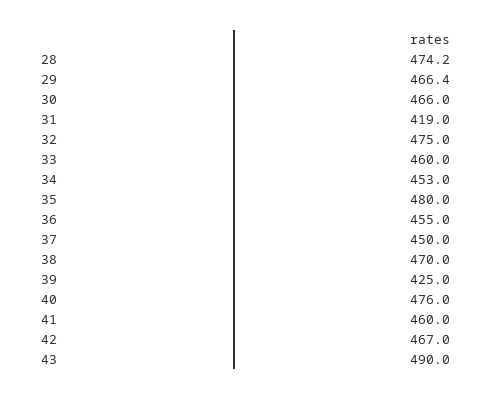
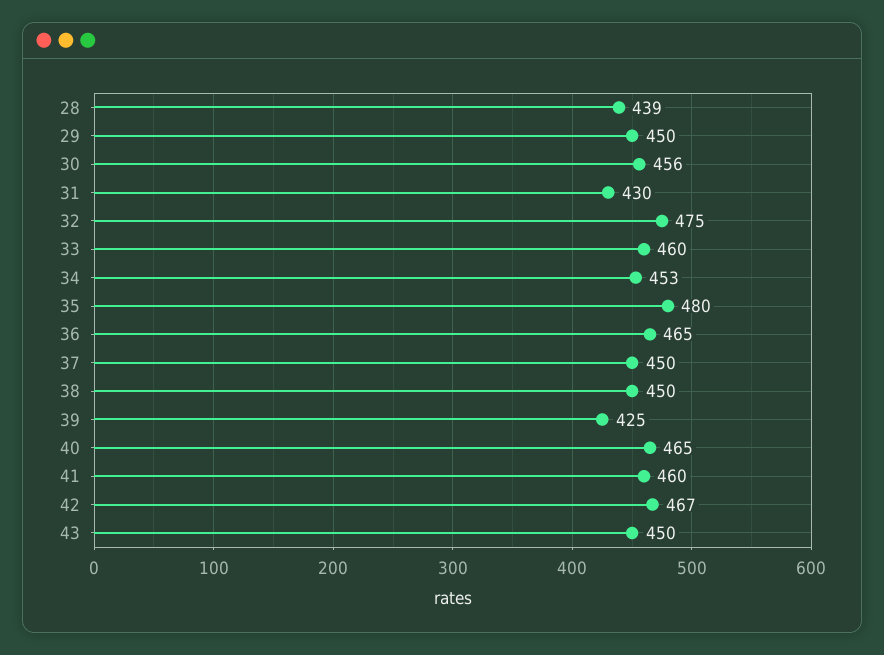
  {
-   "28": 474.2,
+   "28": 439,
-   "29": 466.4,
+   "29": 450,
-   "30": 466,
+   "30": 456,
-   "31": 419,
+   "31": 430,
    "32": 475,
    "33": 460,
    "34": 453,
    "35": 480,
-   "36": 455,
+   "36": 465,
    "37": 450,
-   "38": 470,
+   "38": 450,
    "39": 425,
-   "40": 476,
+   "40": 465,
    "41": 460,
    "42": 467,
-   "43": 490
+   "43": 450
  }

